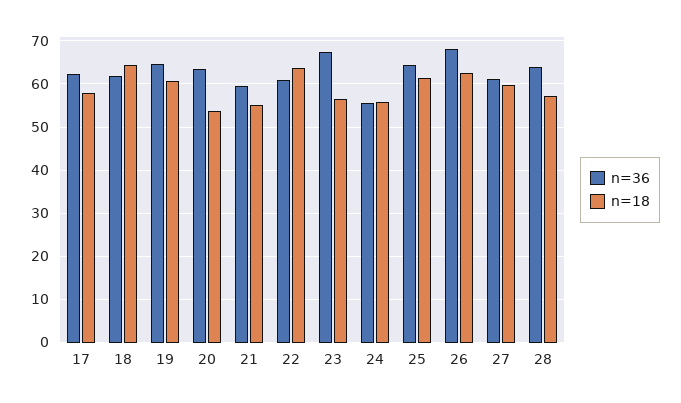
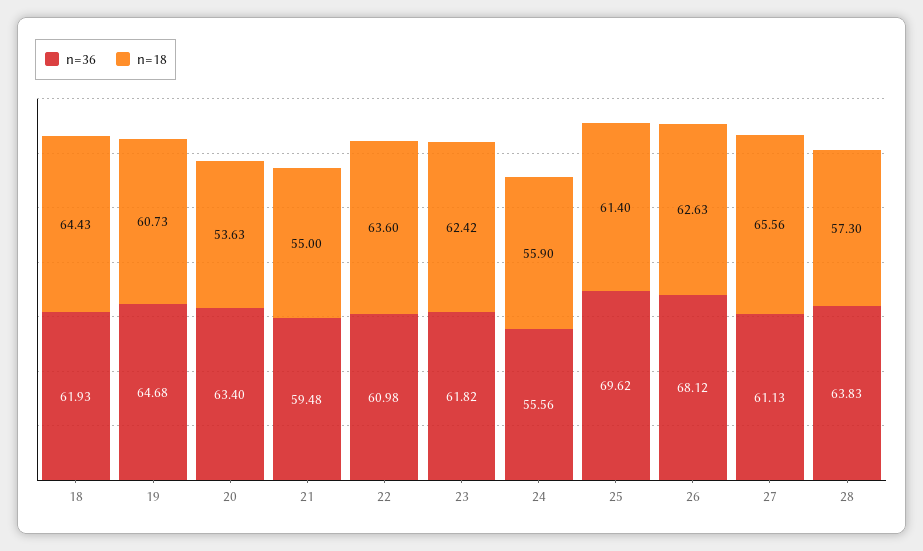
  {
    "n=36": {
-     "17": 62,
      "18": 61.93,
      "19": 64.68,
      "20": 63.4,
      "21": 59.48,
      "22": 60.98,
-     "23": 68,
+     "23": 61.82,
      "24": 55.56,
-     "25": 64,
+     "25": 69.62,
      "26": 68.12,
      "27": 61.13,
      "28": 63.83
    },
    "n=18": {
-     "17": 58,
      "18": 64.43,
      "19": 60.73,
      "20": 53.63,
      "21": 55,
      "22": 63.6,
-     "23": 56,
+     "23": 62.42,
      "24": 55.9,
      "25": 61.4,
      "26": 62.63,
-     "27": 60,
+     "27": 65.56,
      "28": 57.3
    }
  }

